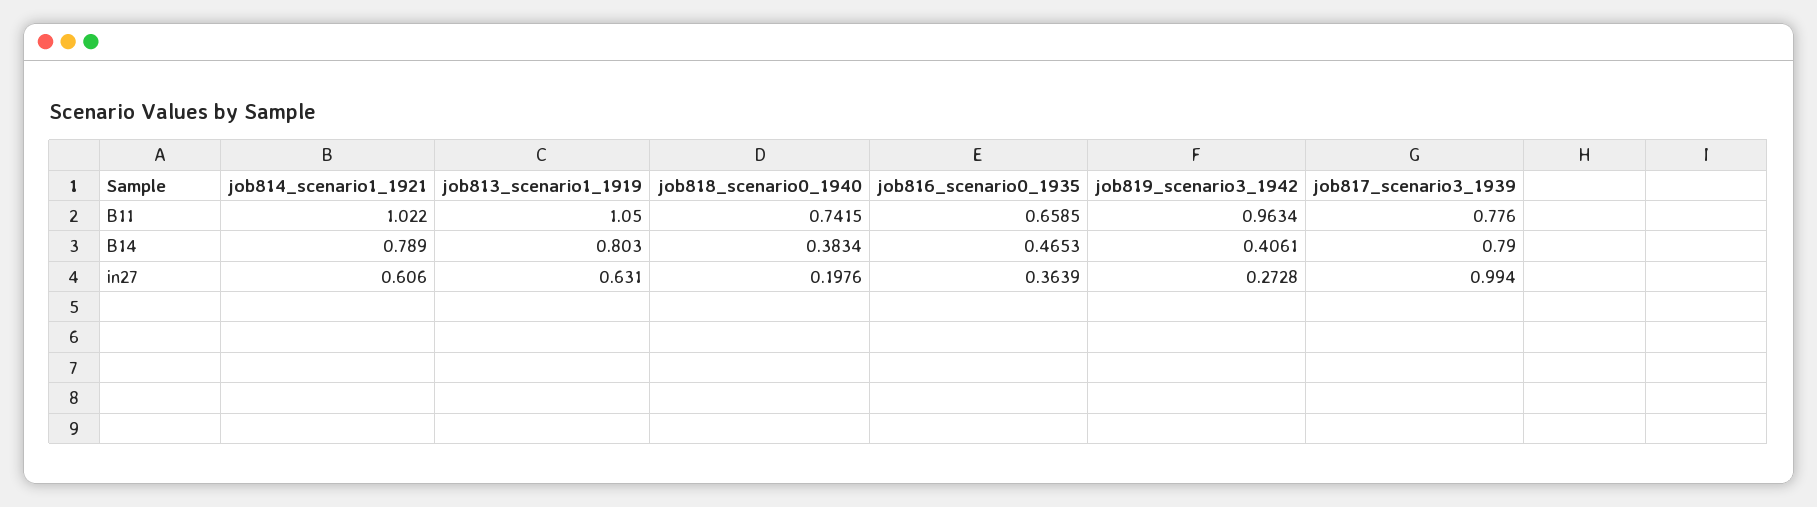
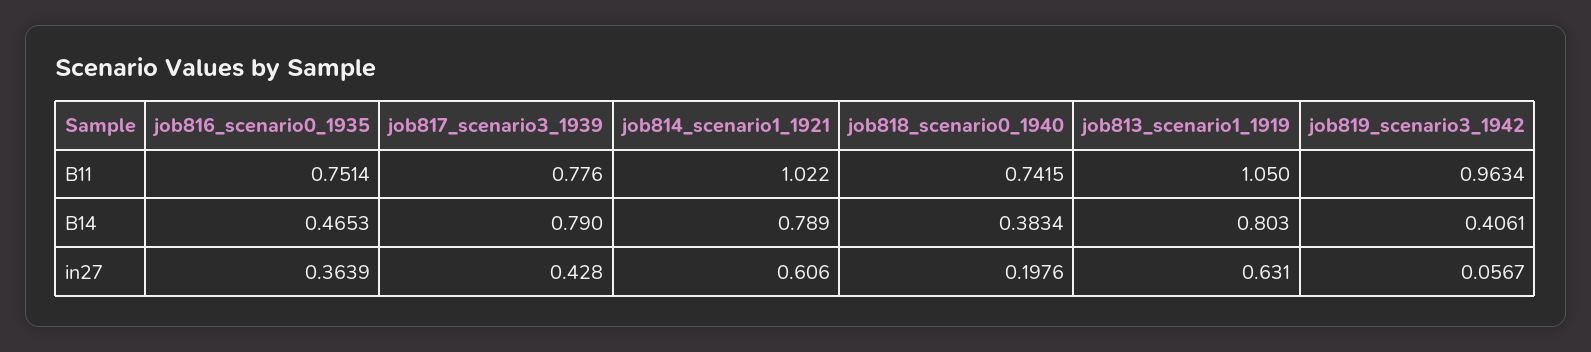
  {
    "job814_scenario1_1921": {
      "B11": 1.022,
      "B14": 0.789,
      "in27": 0.606
    },
    "job813_scenario1_1919": {
      "B11": 1.05,
      "B14": 0.803,
      "in27": 0.631
    },
    "job818_scenario0_1940": {
      "B11": 0.7415,
      "B14": 0.3834,
      "in27": 0.1976
    },
    "job816_scenario0_1935": {
-     "B11": 0.6585,
+     "B11": 0.7514,
      "B14": 0.4653,
      "in27": 0.3639
    },
    "job819_scenario3_1942": {
      "B11": 0.9634,
      "B14": 0.4061,
-     "in27": 0.2728
+     "in27": 0.0567
    },
    "job817_scenario3_1939": {
      "B11": 0.776,
      "B14": 0.79,
-     "in27": 0.994
+     "in27": 0.428
    }
  }

